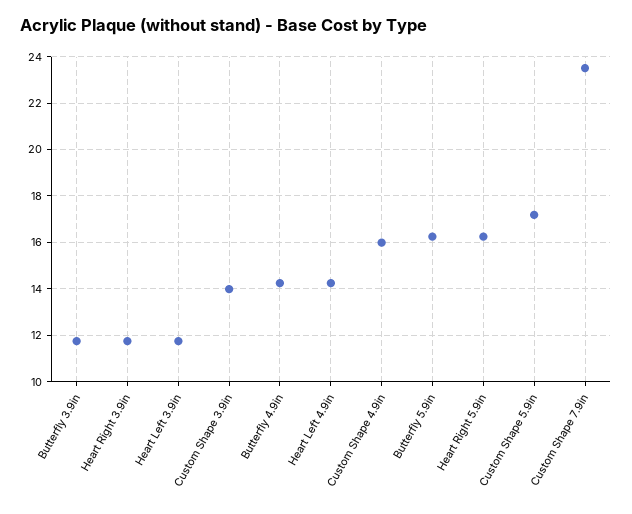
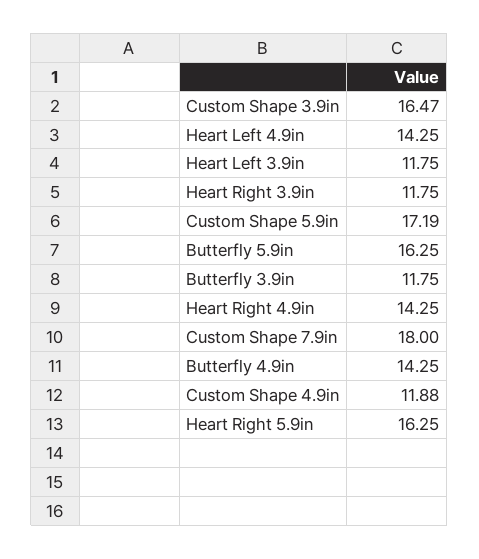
  {
    "Butterfly 3.9in": 11.75,
    "Heart Right 3.9in": 11.75,
    "Heart Left 3.9in": 11.75,
-   "Custom Shape 3.9in": 14,
+   "Custom Shape 3.9in": 16.47,
    "Butterfly 4.9in": 14.25,
    "Heart Left 4.9in": 14.25,
-   "Custom Shape 4.9in": 16,
+   "Custom Shape 4.9in": 11.88,
    "Butterfly 5.9in": 16.25,
    "Heart Right 5.9in": 16.25,
    "Custom Shape 5.9in": 17.19,
-   "Custom Shape 7.9in": 23.5
+   "Custom Shape 7.9in": 18,
+   "Heart Right 4.9in": 14.25
  }

